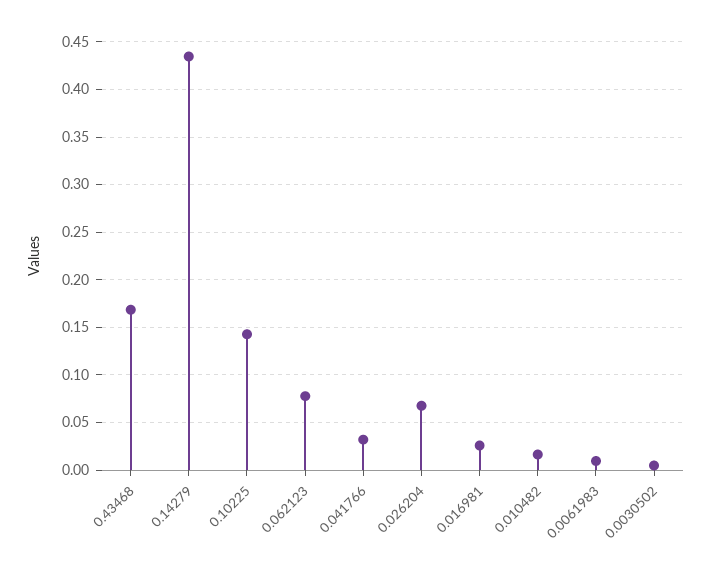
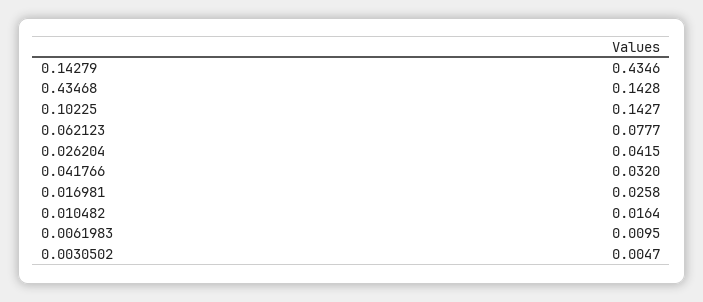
  {
-   "0.43468": 0.17,
+   "0.43468": 0.1428,
    "0.14279": 0.4346,
    "0.10225": 0.1427,
    "0.062123": 0.0777,
    "0.041766": 0.032,
-   "0.026204": 0.07,
+   "0.026204": 0.0415,
    "0.016981": 0.0258,
    "0.010482": 0.0164,
    "0.0061983": 0.0095,
    "0.0030502": 0.0047
  }

